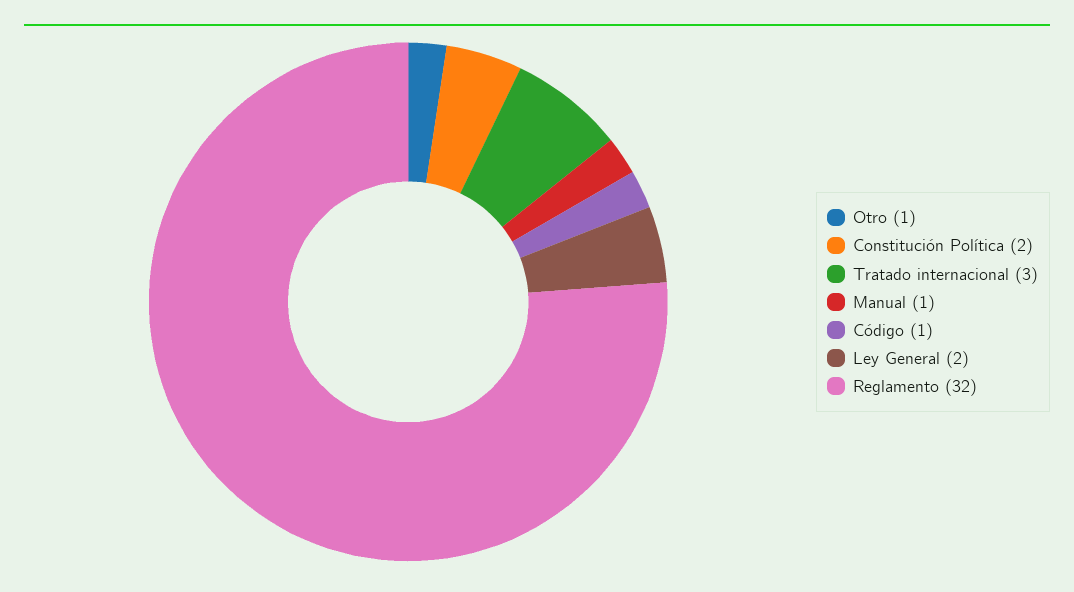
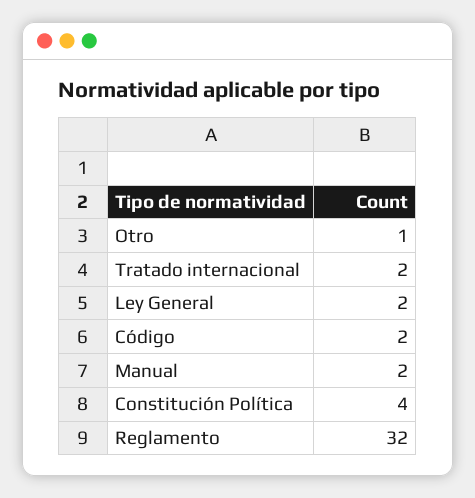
  {
    "Otro": 1,
-   "Constitución Política": 2,
+   "Constitución Política": 4,
-   "Tratado internacional": 3,
+   "Tratado internacional": 2,
-   "Manual": 1,
+   "Manual": 2,
-   "Código": 1,
+   "Código": 2,
    "Ley General": 2,
    "Reglamento": 32
  }

